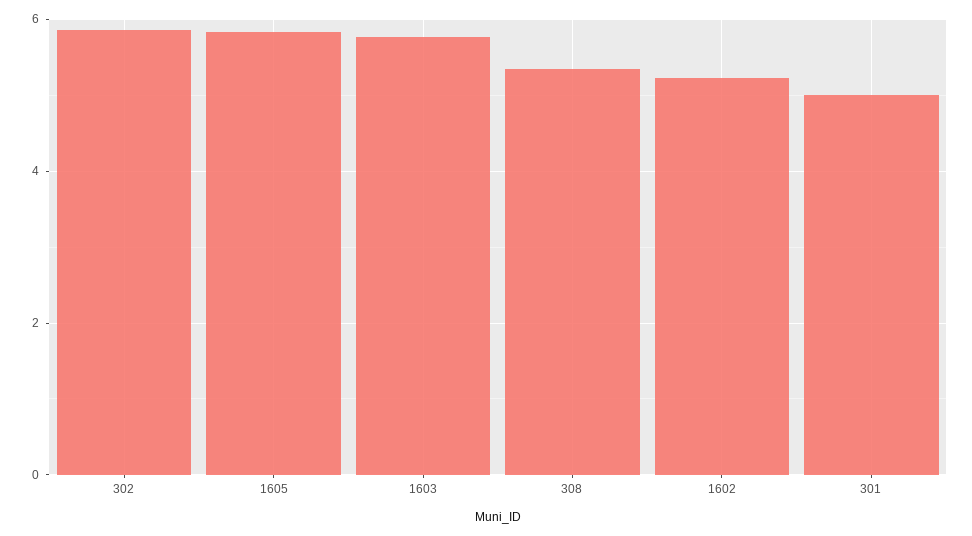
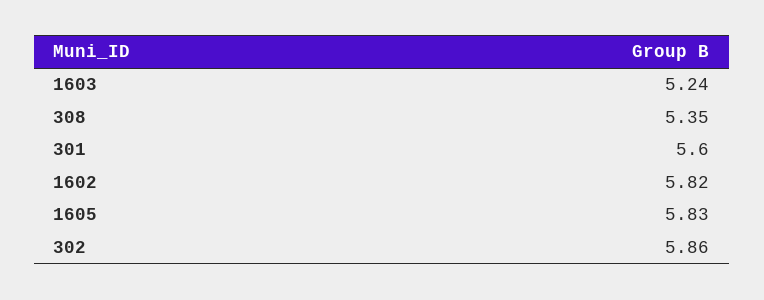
  {
    "302": 5.86,
    "1605": 5.83,
-   "1603": 5.8,
+   "1603": 5.24,
    "308": 5.35,
-   "1602": 5.2,
+   "1602": 5.82,
-   "301": 5
+   "301": 5.6
  }

